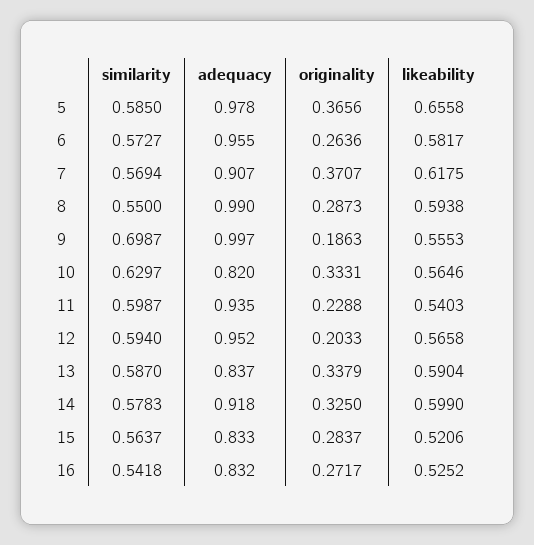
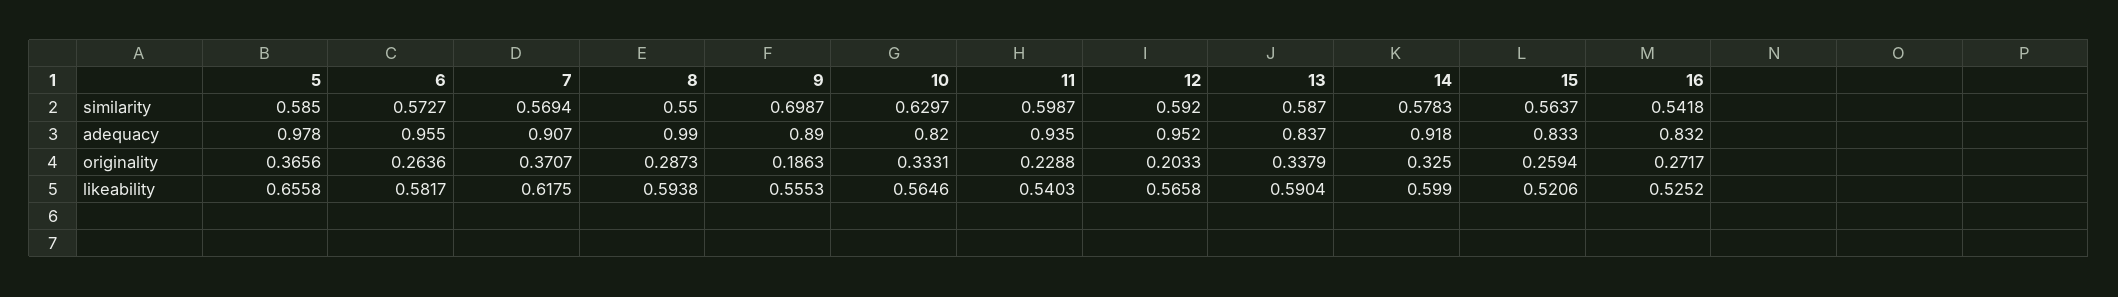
  {
    "similarity": {
      "5": 0.585,
      "6": 0.5727,
      "7": 0.5694,
      "8": 0.55,
      "9": 0.6987,
      "10": 0.6297,
      "11": 0.5987,
-     "12": 0.594,
+     "12": 0.592,
      "13": 0.587,
      "14": 0.5783,
      "15": 0.5637,
      "16": 0.5418
    },
    "adequacy": {
      "5": 0.978,
      "6": 0.955,
      "7": 0.907,
      "8": 0.99,
-     "9": 0.997,
+     "9": 0.89,
      "10": 0.82,
      "11": 0.935,
      "12": 0.952,
      "13": 0.837,
      "14": 0.918,
      "15": 0.833,
      "16": 0.832
    },
    "originality": {
      "5": 0.3656,
      "6": 0.2636,
      "7": 0.3707,
      "8": 0.2873,
      "9": 0.1863,
      "10": 0.3331,
      "11": 0.2288,
      "12": 0.2033,
      "13": 0.3379,
      "14": 0.325,
-     "15": 0.2837,
+     "15": 0.2594,
      "16": 0.2717
    },
    "likeability": {
      "5": 0.6558,
      "6": 0.5817,
      "7": 0.6175,
      "8": 0.5938,
      "9": 0.5553,
      "10": 0.5646,
      "11": 0.5403,
      "12": 0.5658,
      "13": 0.5904,
      "14": 0.599,
      "15": 0.5206,
      "16": 0.5252
    }
  }

